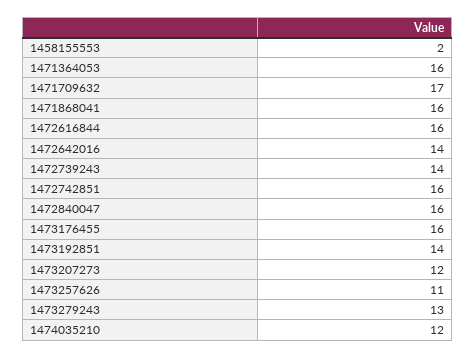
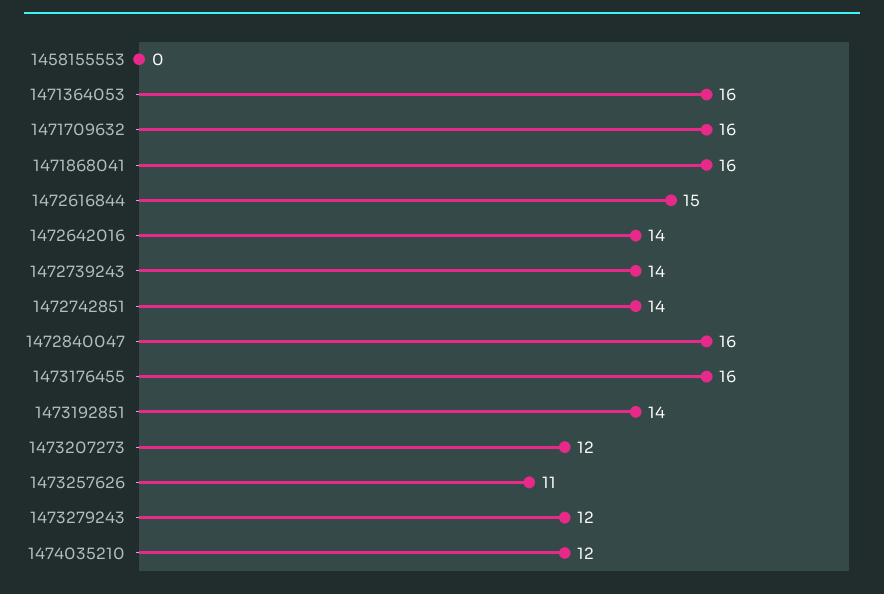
  {
-   "1458155553": 2,
+   "1458155553": 0,
    "1471364053": 16,
-   "1471709632": 17,
+   "1471709632": 16,
    "1471868041": 16,
-   "1472616844": 16,
+   "1472616844": 15,
    "1472642016": 14,
    "1472739243": 14,
-   "1472742851": 16,
+   "1472742851": 14,
    "1472840047": 16,
    "1473176455": 16,
    "1473192851": 14,
    "1473207273": 12,
    "1473257626": 11,
-   "1473279243": 13,
+   "1473279243": 12,
    "1474035210": 12
  }

